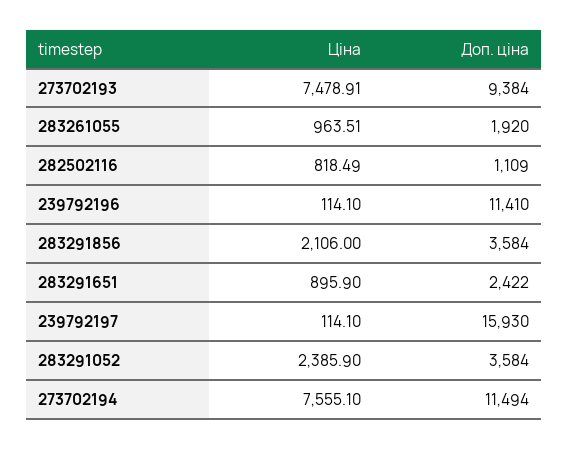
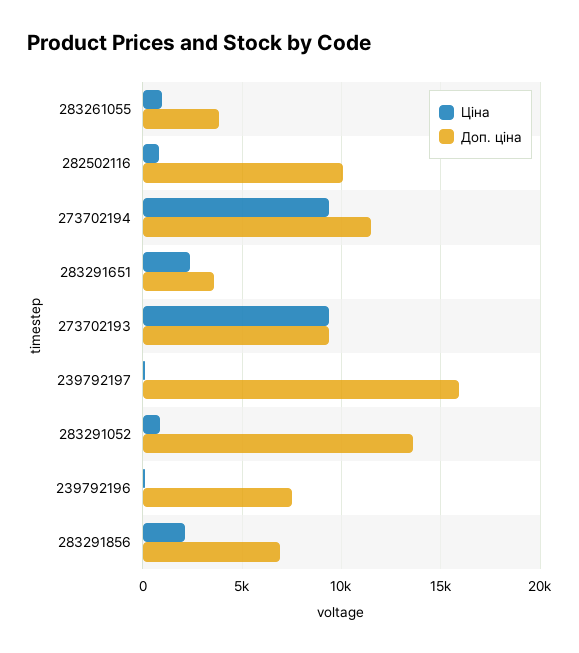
  {
    "Ціна": {
-     "273702193": 7478.91,
+     "273702193": 9500,
      "283261055": 963.51,
      "282502116": 818.49,
      "239792196": 114.1,
      "283291856": 2106,
-     "283291651": 895.9,
+     "283291651": 2500,
      "239792197": 114.1,
-     "283291052": 2385.9,
+     "283291052": 1000,
-     "273702194": 7555.1
+     "273702194": 9500
    },
    "Доп. ціна": {
      "273702193": 9384,
-     "283261055": 1920,
+     "283261055": 4000,
-     "282502116": 1109,
+     "282502116": 10000,
-     "239792196": 11410,
+     "239792196": 7500,
-     "283291856": 3584,
+     "283291856": 7000,
-     "283291651": 2422,
+     "283291651": 3500,
      "239792197": 15930,
-     "283291052": 3584,
+     "283291052": 13500,
      "273702194": 11494
    }
  }

